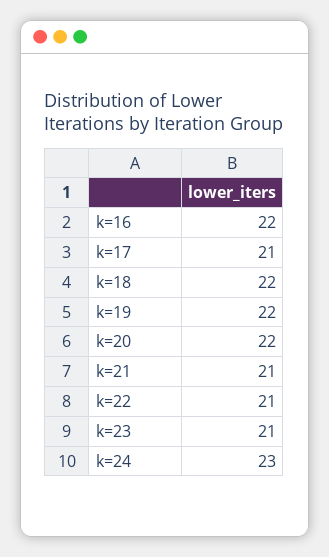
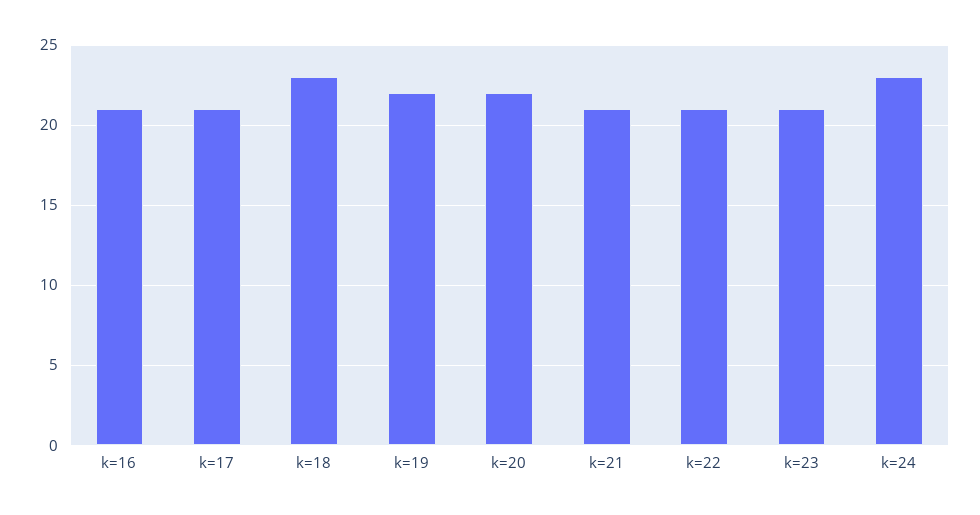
  {
-   "k=16": 22,
+   "k=16": 21,
    "k=17": 21,
-   "k=18": 22,
+   "k=18": 23,
    "k=19": 22,
    "k=20": 22,
    "k=21": 21,
    "k=22": 21,
    "k=23": 21,
    "k=24": 23
  }

